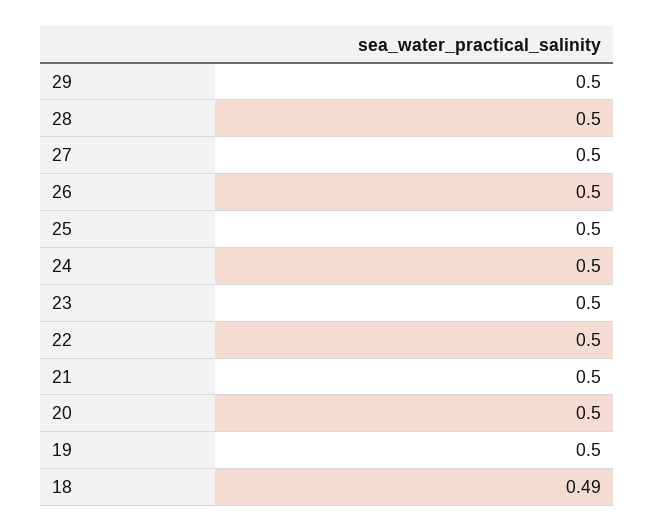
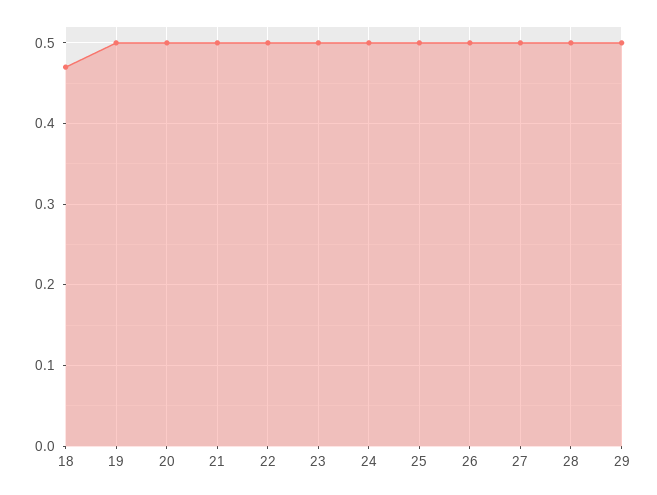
  {
    "29": 0.5,
    "28": 0.5,
    "27": 0.5,
    "26": 0.5,
    "25": 0.5,
    "24": 0.5,
    "23": 0.5,
    "22": 0.5,
    "21": 0.5,
    "20": 0.5,
    "19": 0.5,
-   "18": 0.49
+   "18": 0.47
  }

